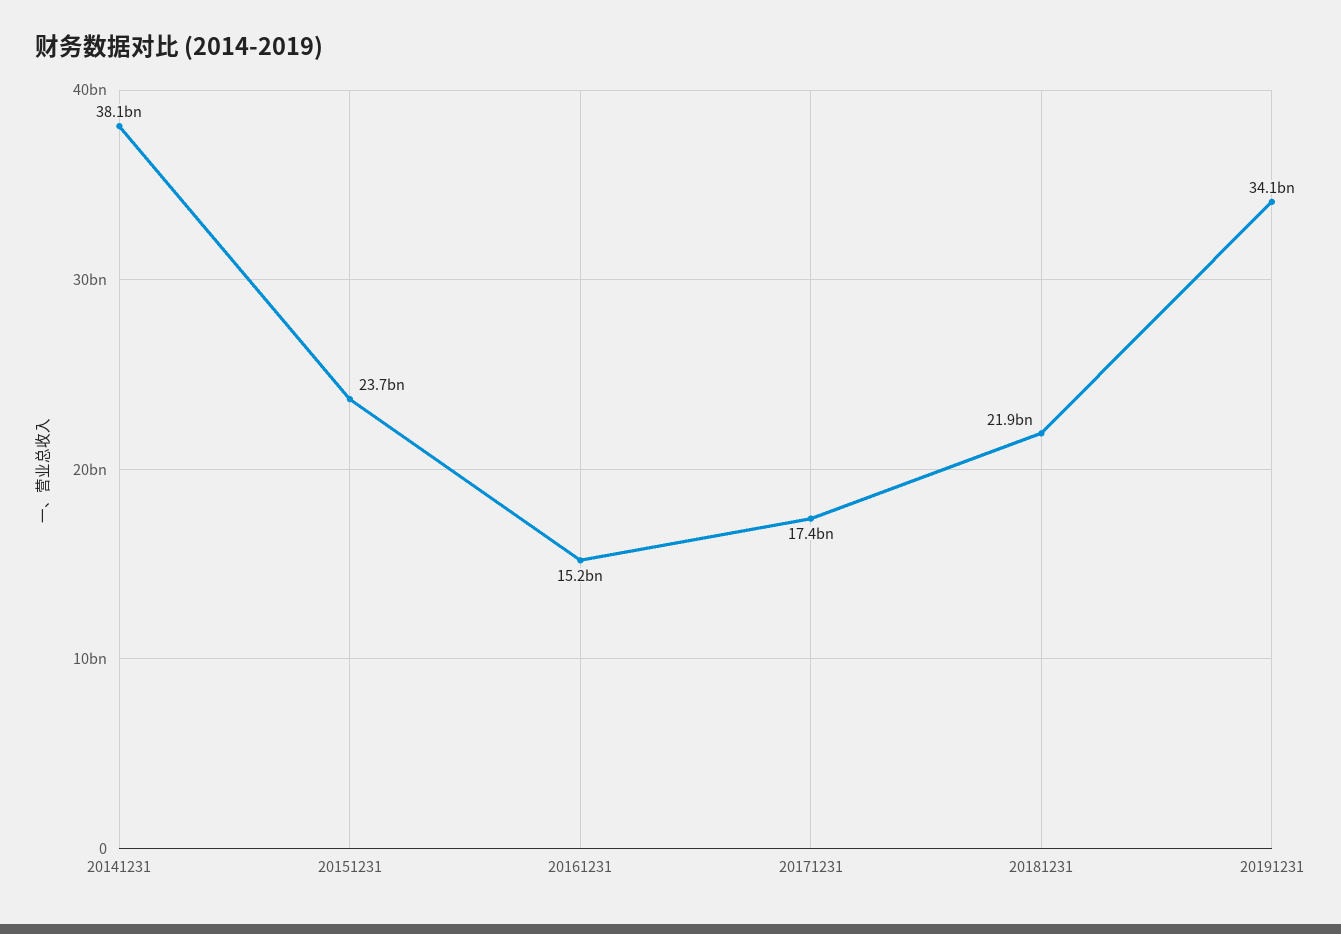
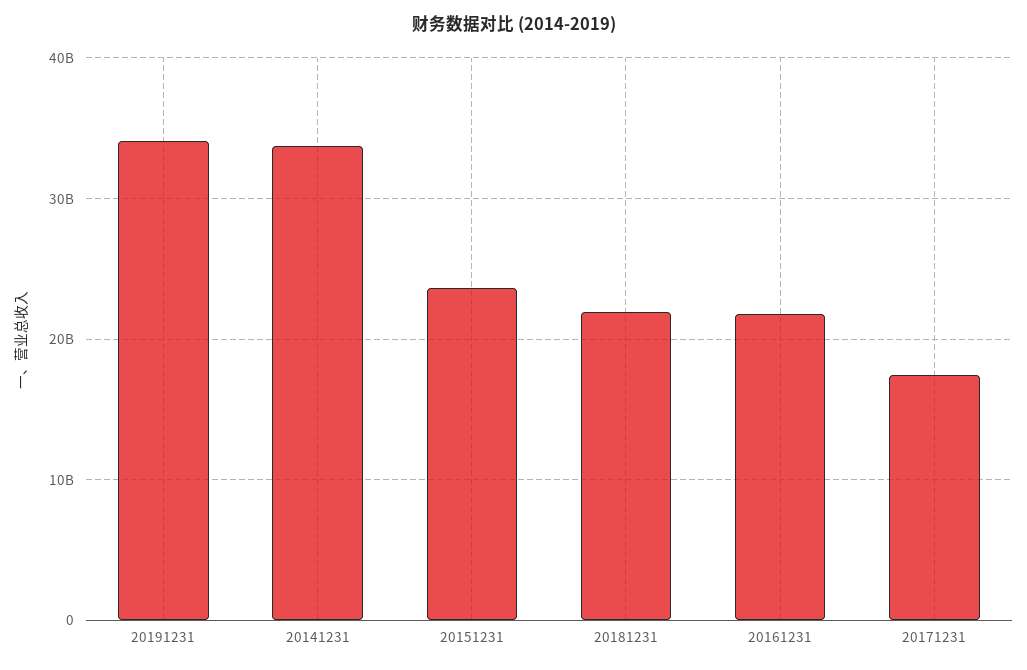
  {
-   "20141231": 38100000000,
+   "20141231": 34000000000,
    "20151231": 23700000000,
-   "20161231": 15200000000,
+   "20161231": 22000000000,
    "20171231": 17400000000,
    "20181231": 21900000000,
    "20191231": 34100000000
  }

